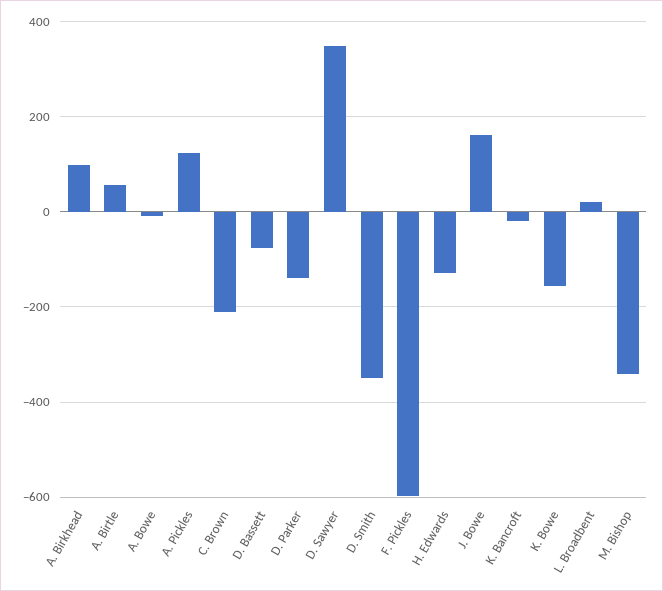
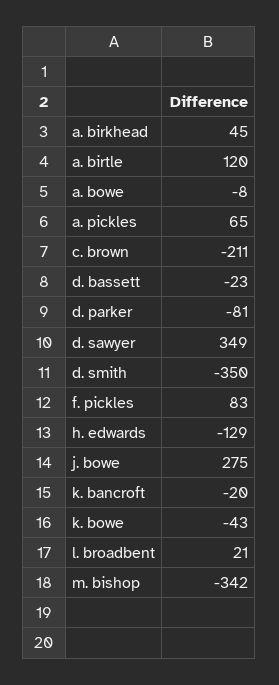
  {
-   "A. Birkhead": 100,
+   "A. Birkhead": 45,
-   "A. Birtle": 60,
+   "A. Birtle": 120,
    "A. Bowe": -8,
-   "A. Pickles": 120,
+   "A. Pickles": 65,
    "C. Brown": -211,
-   "D. Bassett": -80,
+   "D. Bassett": -23,
-   "D. Parker": -140,
+   "D. Parker": -81,
    "D. Sawyer": 349,
    "D. Smith": -350,
-   "F. Pickles": -600,
+   "F. Pickles": 83,
    "H. Edwards": -129,
-   "J. Bowe": 160,
+   "J. Bowe": 275,
    "K. Bancroft": -20,
-   "K. Bowe": -160,
+   "K. Bowe": -43,
    "L. Broadbent": 21,
    "M. Bishop": -342
  }

